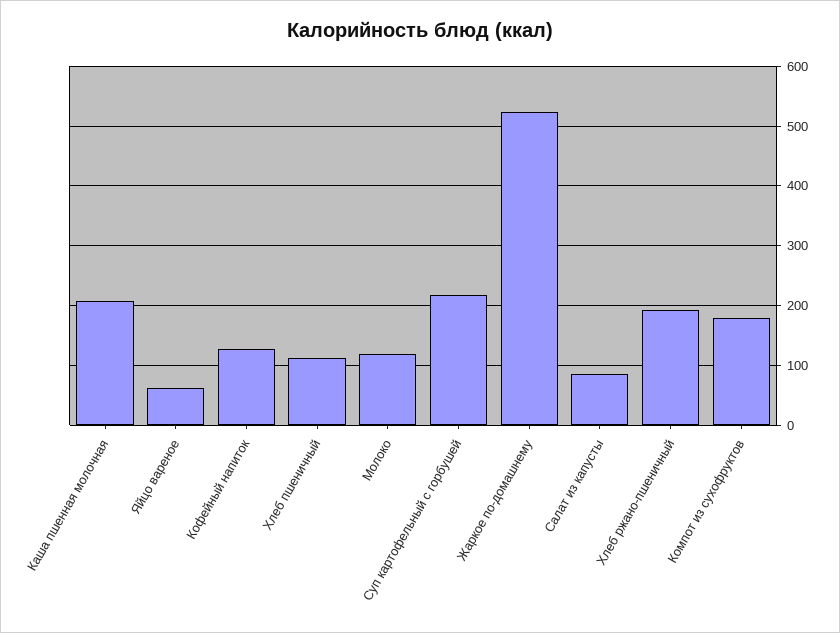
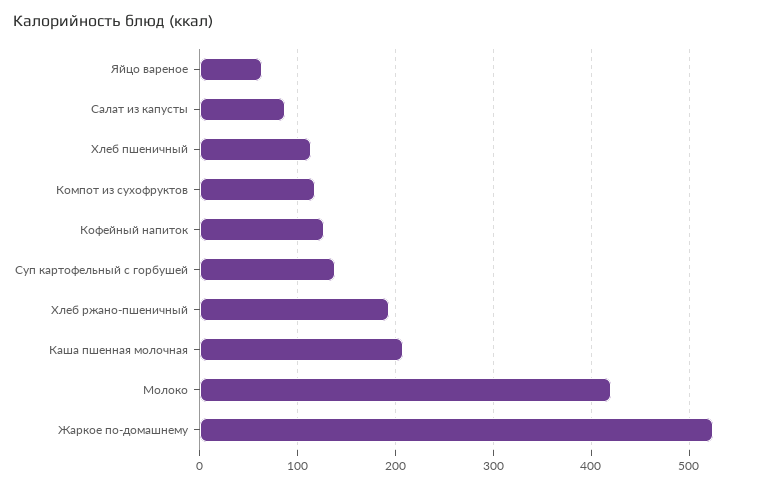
  {
    "Каша пшенная молочная": 210,
    "Яйцо вареное": 60,
    "Кофейный напиток": 130,
    "Хлеб пшеничный": 110,
-   "Молоко": 120,
+   "Молоко": 420,
-   "Суп картофельный с горбушей": 220,
+   "Суп картофельный с горбушей": 140,
    "Жаркое по-домашнему": 520,
    "Салат из капусты": 90,
    "Хлеб ржано-пшеничный": 190,
-   "Компот из сухофруктов": 180
+   "Компот из сухофруктов": 120
  }

